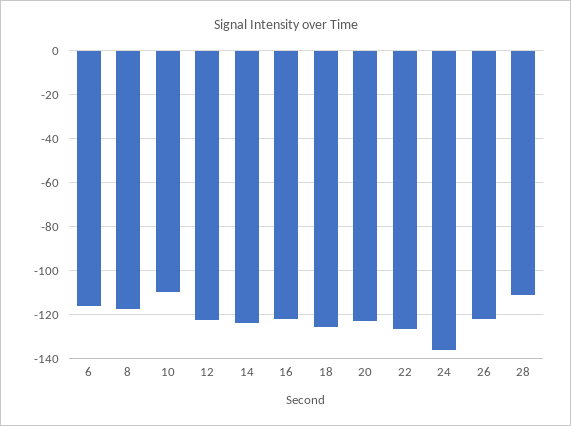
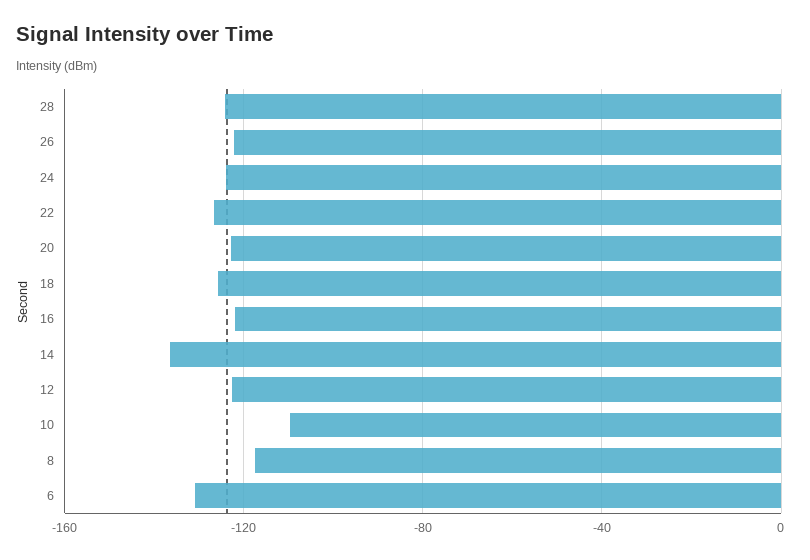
  {
-   "6": -115,
+   "6": -130,
    "8": -120,
    "10": -110,
    "12": -125,
-   "14": -125,
+   "14": -135,
    "16": -120,
    "18": -125,
    "20": -125,
    "22": -125,
-   "24": -135,
+   "24": -125,
    "26": -120,
-   "28": -110
+   "28": -125
  }

